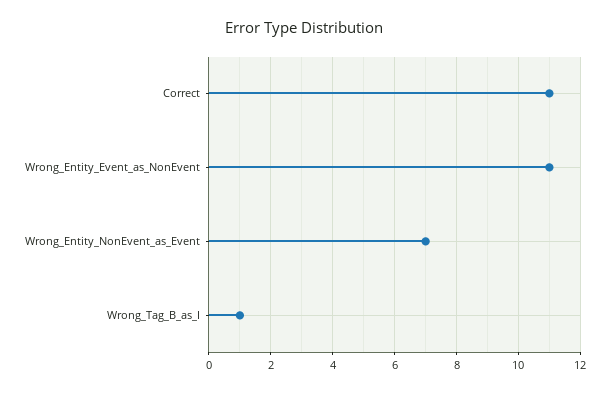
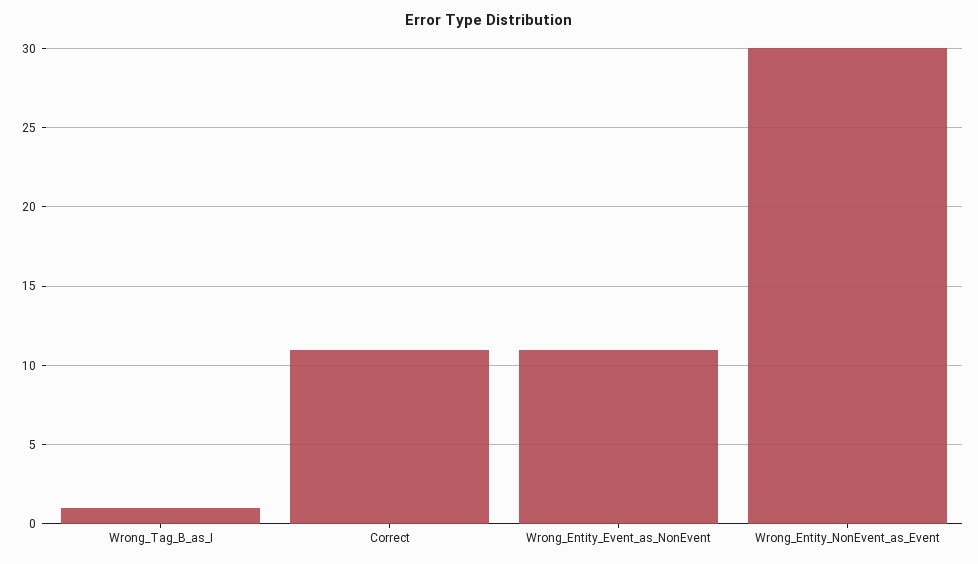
  {
    "Correct": 11,
    "Wrong_Entity_Event_as_NonEvent": 11,
-   "Wrong_Entity_NonEvent_as_Event": 7,
+   "Wrong_Entity_NonEvent_as_Event": 30,
    "Wrong_Tag_B_as_I": 1
  }

